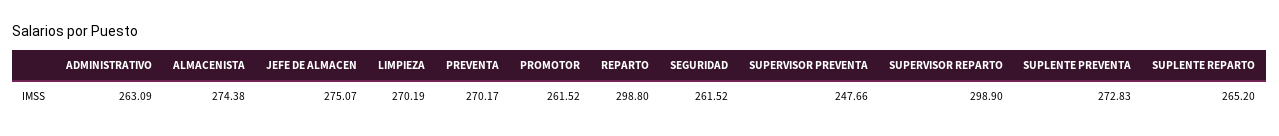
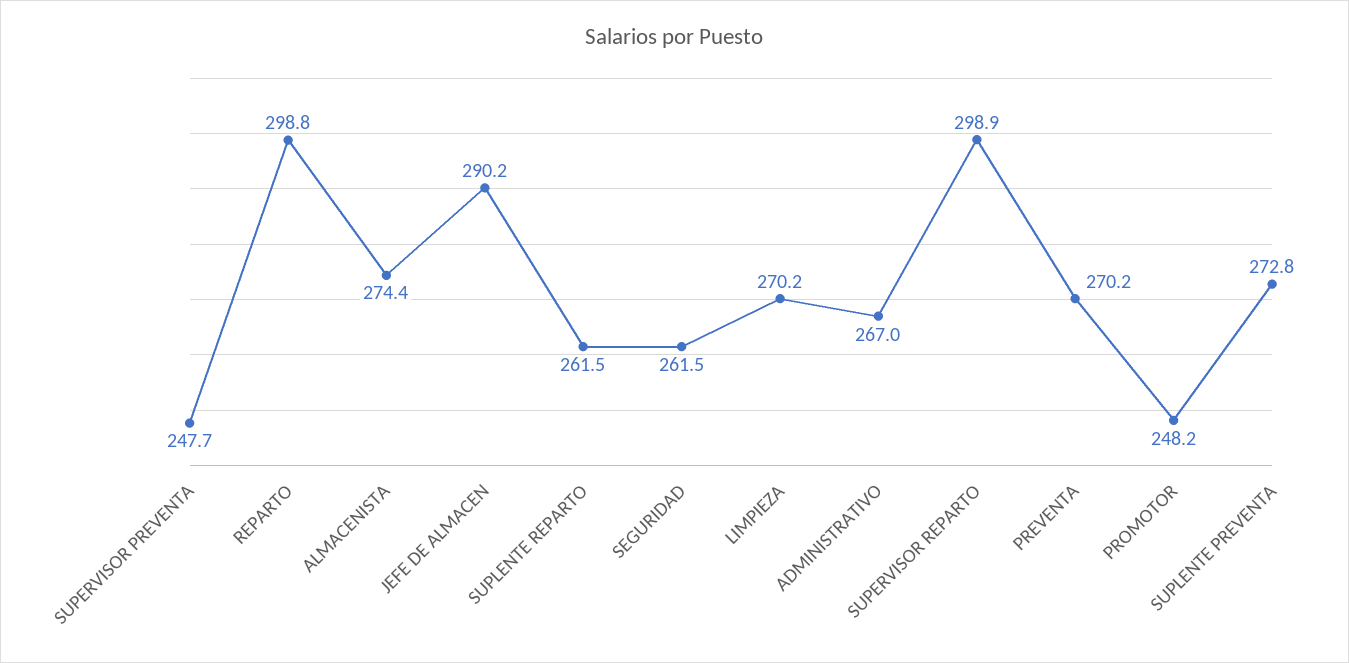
  {
-   "ADMINISTRATIVO": 263.09,
+   "ADMINISTRATIVO": 267,
    "ALMACENISTA": 274.38,
-   "JEFE DE ALMACEN": 275.07,
+   "JEFE DE ALMACEN": 290.2,
    "LIMPIEZA": 270.19,
    "PREVENTA": 270.17,
-   "PROMOTOR": 261.52,
+   "PROMOTOR": 248.2,
    "REPARTO": 298.8,
    "SEGURIDAD": 261.52,
    "SUPERVISOR PREVENTA": 247.66,
    "SUPERVISOR REPARTO": 298.9,
    "SUPLENTE PREVENTA": 272.83,
-   "SUPLENTE REPARTO": 265.2
+   "SUPLENTE REPARTO": 261.5
  }

